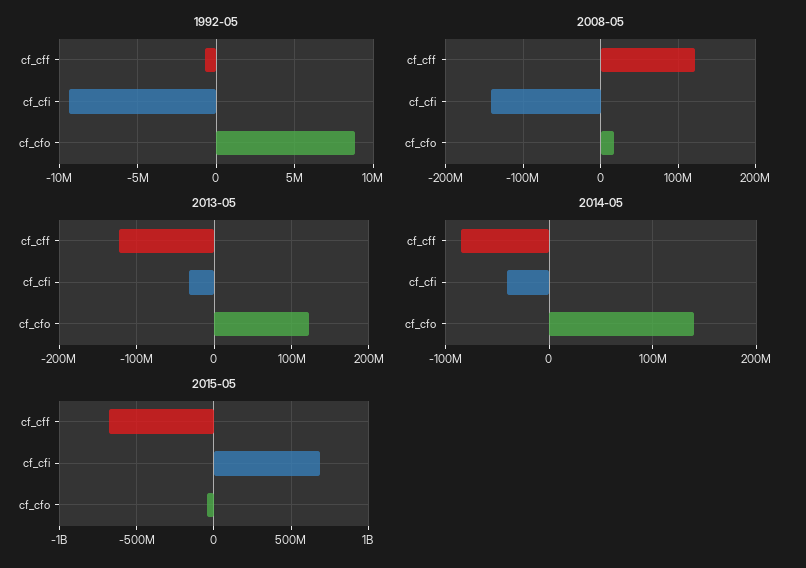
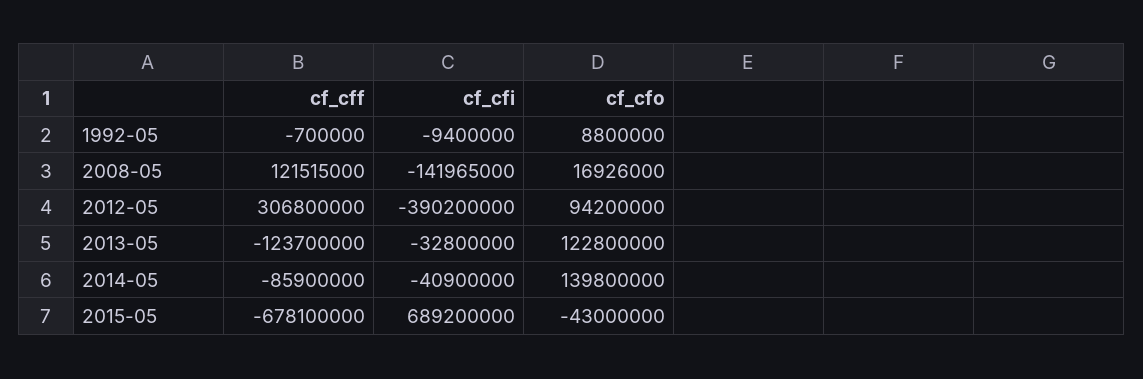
  {
    "1992-05": {
      "cf_cff": -700000,
      "cf_cfi": -9400000,
      "cf_cfo": 8800000
    },
    "2008-05": {
      "cf_cff": 121515000,
      "cf_cfi": -141965000,
      "cf_cfo": 16926000
    },
    "2013-05": {
      "cf_cff": -123700000,
      "cf_cfi": -32800000,
      "cf_cfo": 122800000
    },
    "2014-05": {
      "cf_cff": -85900000,
      "cf_cfi": -40900000,
      "cf_cfo": 139800000
    },
    "2015-05": {
      "cf_cff": -678100000,
      "cf_cfi": 689200000,
      "cf_cfo": -43000000
-   }
+   },
+   "2012-05": {
+     "cf_cff": 306800000,
+     "cf_cfi": -390200000,
+     "cf_cfo": 94200000
+   }
  }

